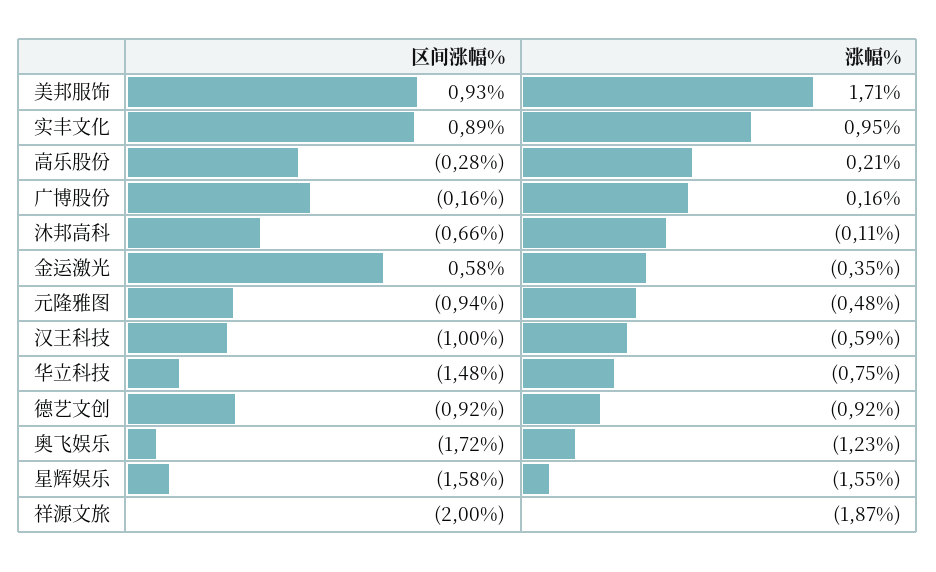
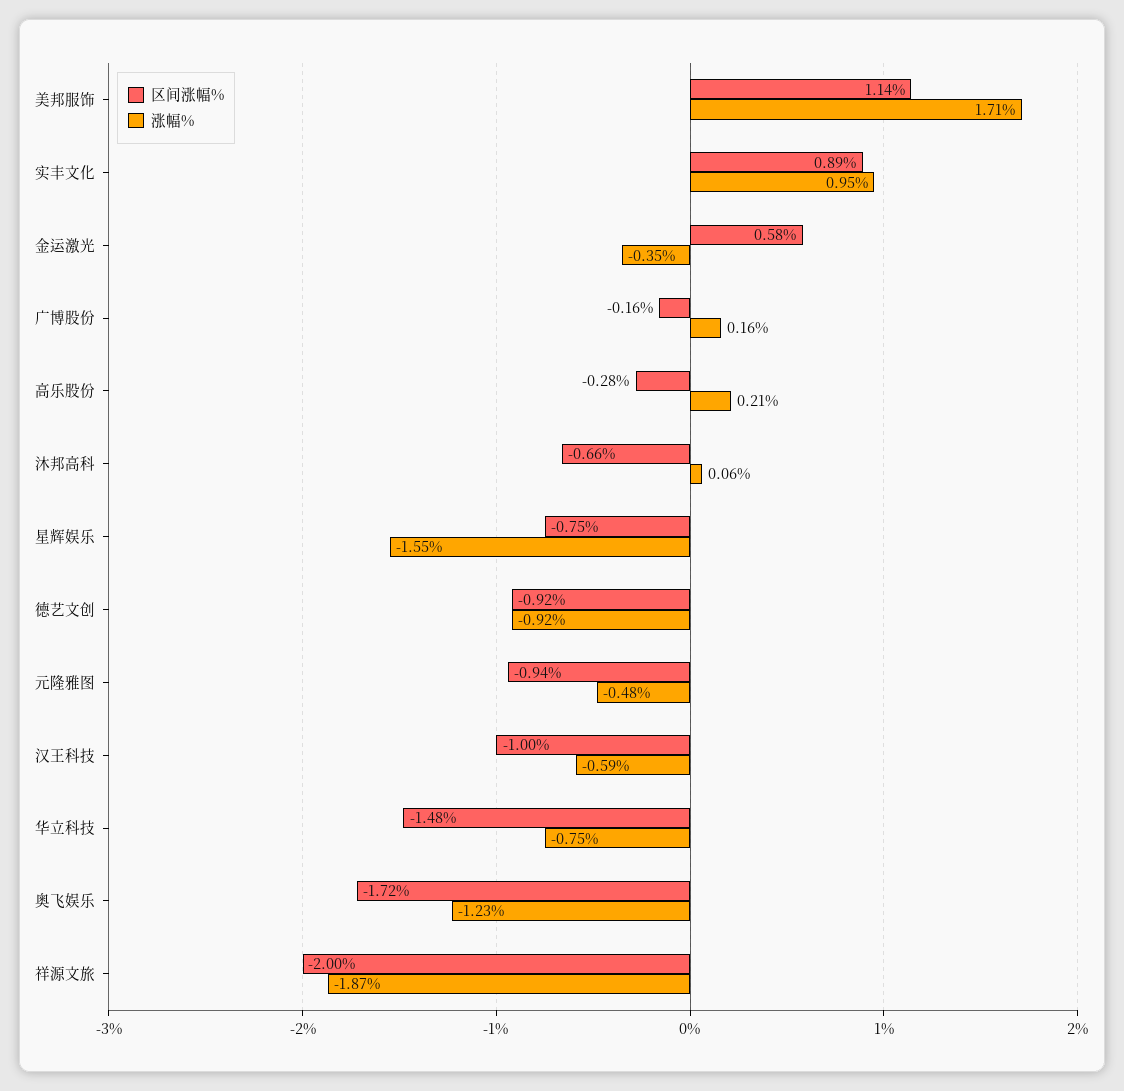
  {
    "区间涨幅%": {
-     "美邦服饰": 0.93,
+     "美邦服饰": 1.14,
      "实丰文化": 0.89,
      "高乐股份": -0.28,
      "广博股份": -0.16,
      "沐邦高科": -0.66,
      "金运激光": 0.58,
      "元隆雅图": -0.94,
      "汉王科技": -1,
      "华立科技": -1.48,
      "德艺文创": -0.92,
      "奥飞娱乐": -1.72,
-     "星辉娱乐": -1.58,
+     "星辉娱乐": -0.75,
      "祥源文旅": -2
    },
    "涨幅%": {
      "美邦服饰": 1.71,
      "实丰文化": 0.95,
      "高乐股份": 0.21,
      "广博股份": 0.16,
-     "沐邦高科": -0.11,
+     "沐邦高科": 0.06,
      "金运激光": -0.35,
      "元隆雅图": -0.48,
      "汉王科技": -0.59,
      "华立科技": -0.75,
      "德艺文创": -0.92,
      "奥飞娱乐": -1.23,
      "星辉娱乐": -1.55,
      "祥源文旅": -1.87
    }
  }

